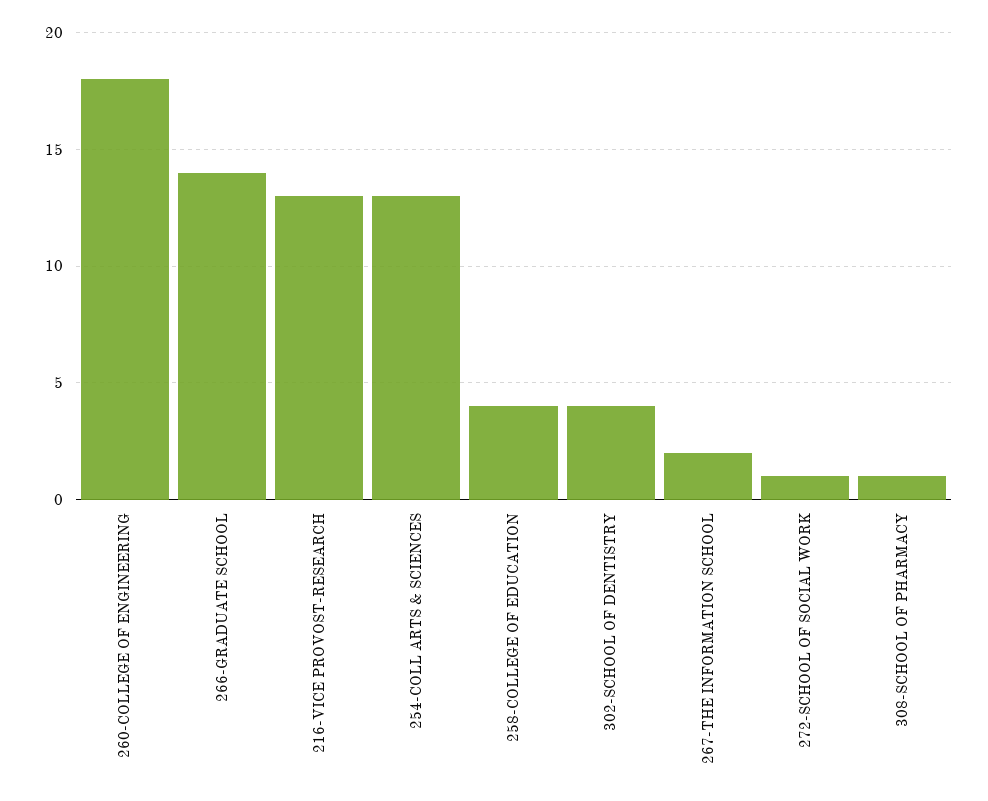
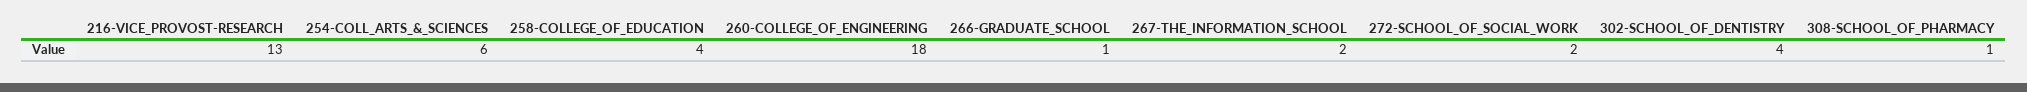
  {
    "260-COLLEGE OF ENGINEERING": 18,
-   "266-GRADUATE SCHOOL": 14,
+   "266-GRADUATE SCHOOL": 1,
    "216-VICE PROVOST-RESEARCH": 13,
-   "254-COLL ARTS & SCIENCES": 13,
+   "254-COLL ARTS & SCIENCES": 6,
    "258-COLLEGE OF EDUCATION": 4,
    "302-SCHOOL OF DENTISTRY": 4,
    "267-THE INFORMATION SCHOOL": 2,
-   "272-SCHOOL OF SOCIAL WORK": 1,
+   "272-SCHOOL OF SOCIAL WORK": 2,
    "308-SCHOOL OF PHARMACY": 1
  }

